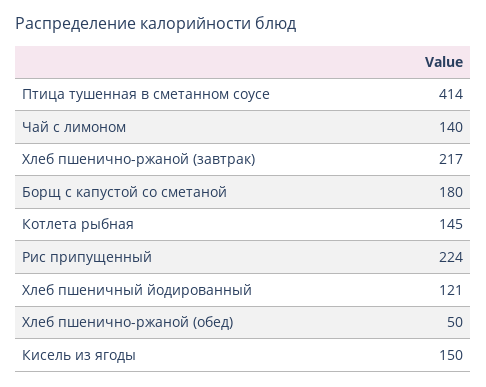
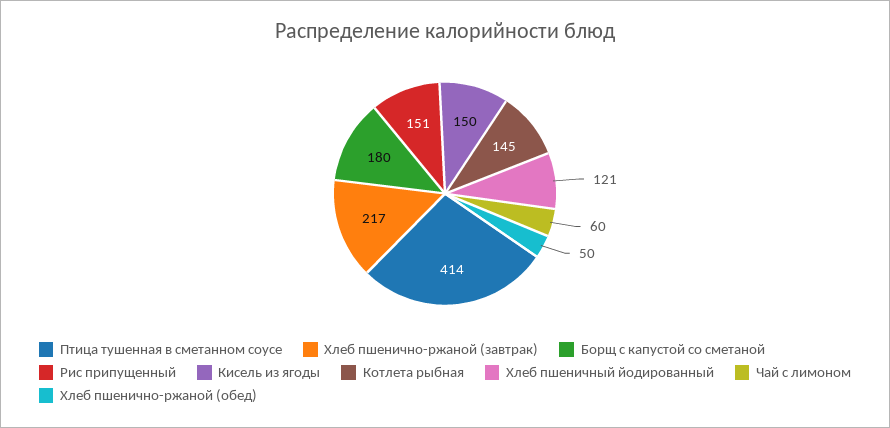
  {
    "Птица тушенная в сметанном соусе": 414,
-   "Чай с лимоном": 140,
+   "Чай с лимоном": 60,
    "Хлеб пшенично-ржаной (завтрак)": 217,
    "Борщ с капустой со сметаной": 180,
    "Котлета рыбная": 145,
-   "Рис припущенный": 224,
+   "Рис припущенный": 151,
    "Хлеб пшеничный йодированный": 121,
    "Хлеб пшенично-ржаной (обед)": 50,
    "Кисель из ягоды": 150
  }

